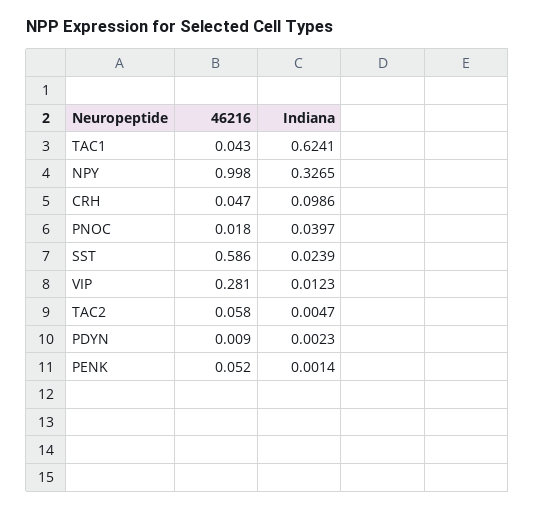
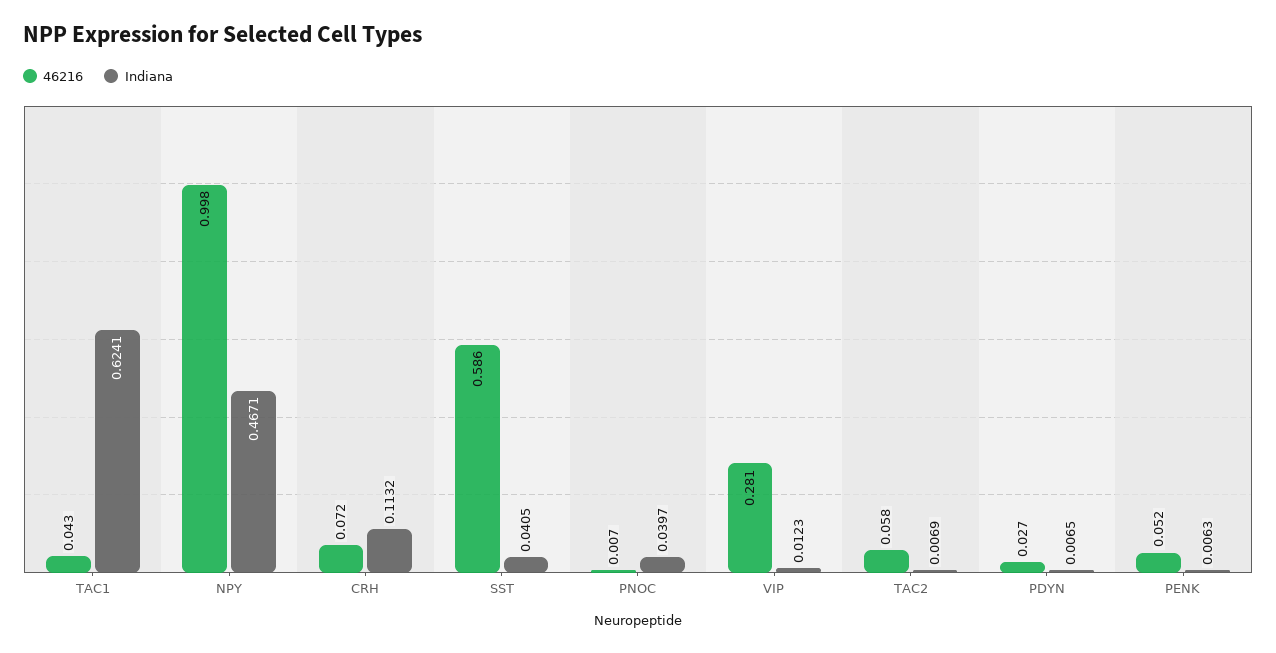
  {
    "46216": {
      "TAC1": 0.043,
      "NPY": 0.998,
-     "CRH": 0.047,
+     "CRH": 0.072,
-     "PNOC": 0.018,
+     "PNOC": 0.007,
      "SST": 0.586,
      "VIP": 0.281,
      "TAC2": 0.058,
-     "PDYN": 0.009,
+     "PDYN": 0.027,
      "PENK": 0.052
    },
    "Indiana": {
      "TAC1": 0.6241,
-     "NPY": 0.3265,
+     "NPY": 0.4671,
-     "CRH": 0.0986,
+     "CRH": 0.1132,
      "PNOC": 0.0397,
-     "SST": 0.0239,
+     "SST": 0.0405,
      "VIP": 0.0123,
-     "TAC2": 0.0047,
+     "TAC2": 0.0069,
-     "PDYN": 0.0023,
+     "PDYN": 0.0065,
-     "PENK": 0.0014
+     "PENK": 0.0063
    }
  }

